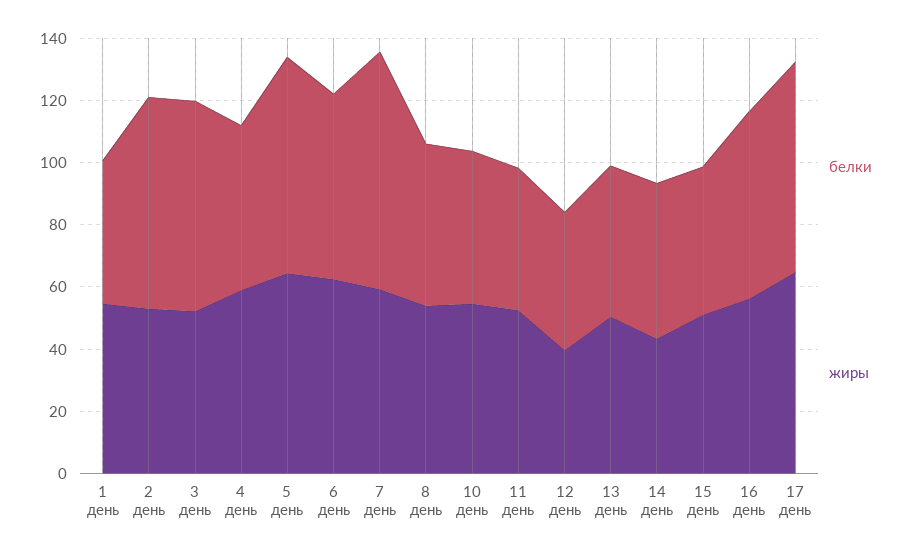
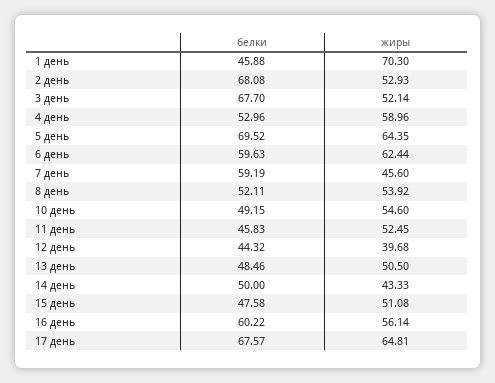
  {
    "белки": {
      "1 день": 45.88,
      "2 день": 68.08,
      "3 день": 67.7,
      "4 день": 52.96,
      "5 день": 69.52,
      "6 день": 59.63,
-     "7 день": 75,
+     "7 день": 59.19,
      "8 день": 52.11,
      "10 день": 49.15,
      "11 день": 45.83,
      "12 день": 44.32,
      "13 день": 48.46,
      "14 день": 50,
      "15 день": 47.58,
      "16 день": 60.22,
      "17 день": 67.57
    },
    "жиры": {
-     "1 день": 55,
+     "1 день": 70.3,
      "2 день": 52.93,
      "3 день": 52.14,
      "4 день": 58.96,
      "5 день": 64.35,
      "6 день": 62.44,
-     "7 день": 60,
+     "7 день": 45.6,
      "8 день": 53.92,
      "10 день": 54.6,
      "11 день": 52.45,
      "12 день": 39.68,
      "13 день": 50.5,
      "14 день": 43.33,
      "15 день": 51.08,
      "16 день": 56.14,
      "17 день": 64.81
    }
  }

